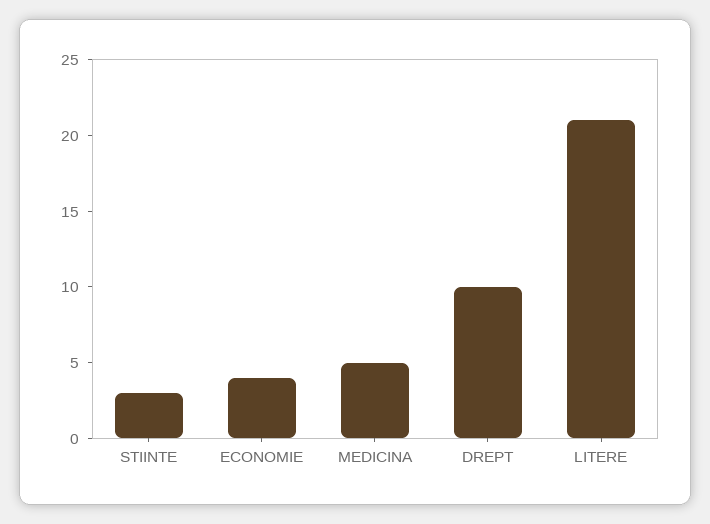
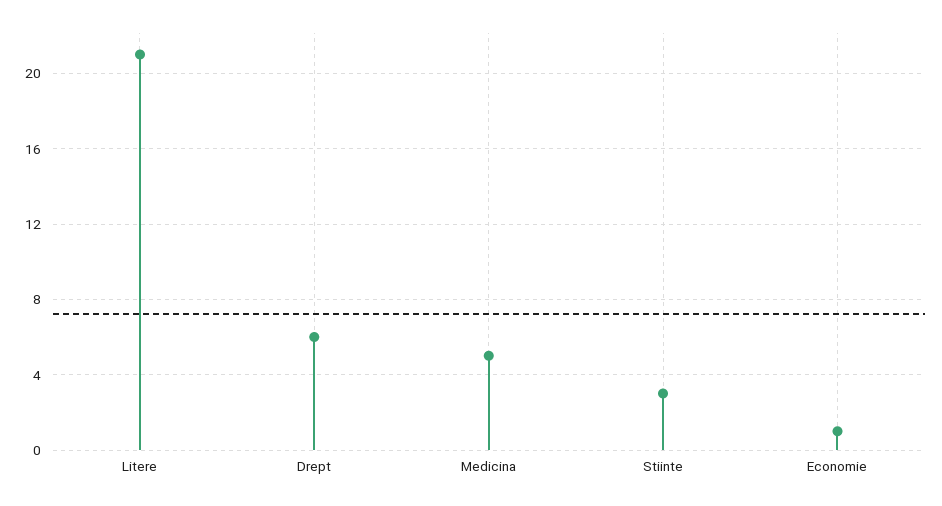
  {
    "STIINTE": 3,
-   "ECONOMIE": 4,
+   "ECONOMIE": 1,
    "MEDICINA": 5,
-   "DREPT": 10,
+   "DREPT": 6,
    "LITERE": 21
  }

